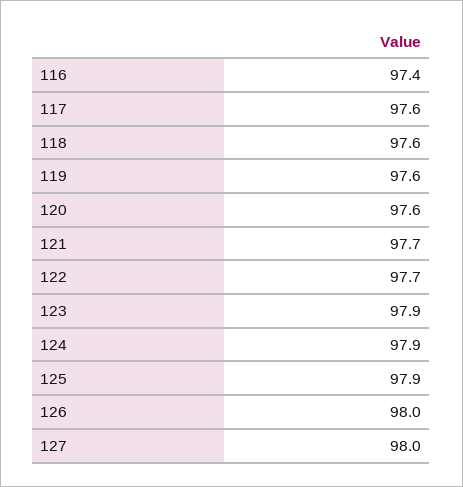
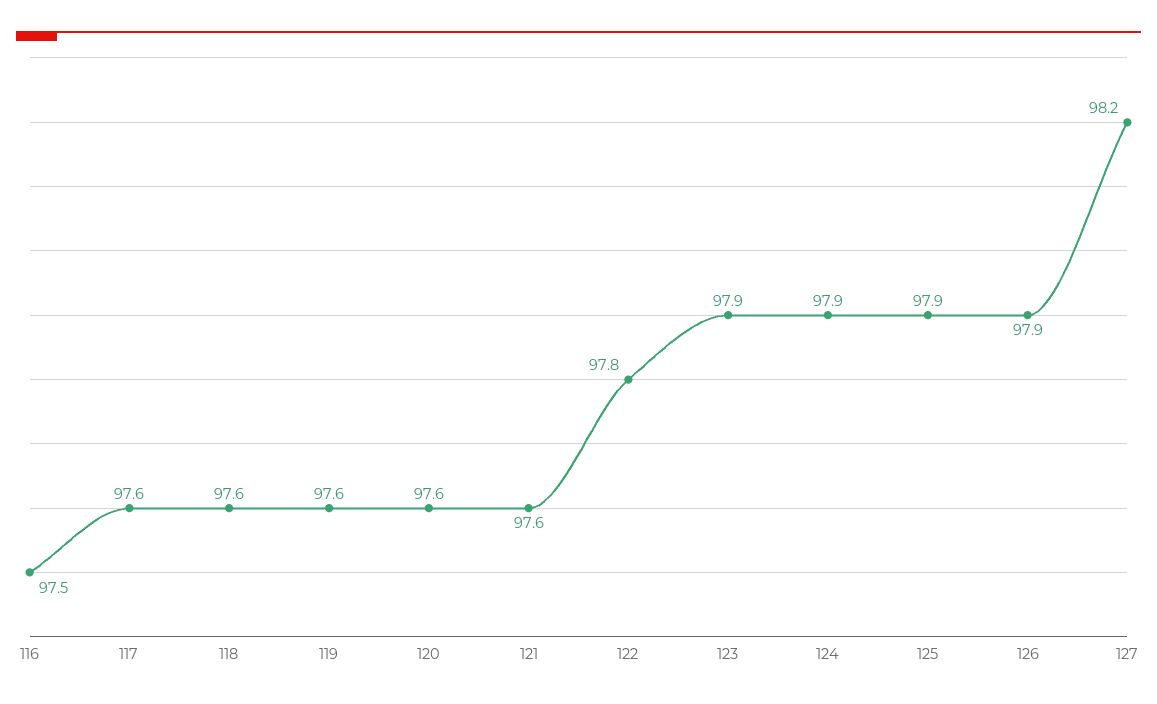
  {
-   "116": 97.4,
+   "116": 97.5,
    "117": 97.6,
    "118": 97.6,
    "119": 97.6,
    "120": 97.6,
-   "121": 97.7,
+   "121": 97.6,
-   "122": 97.7,
+   "122": 97.8,
    "123": 97.9,
    "124": 97.9,
    "125": 97.9,
-   "126": 98,
+   "126": 97.9,
-   "127": 98
+   "127": 98.2
  }

